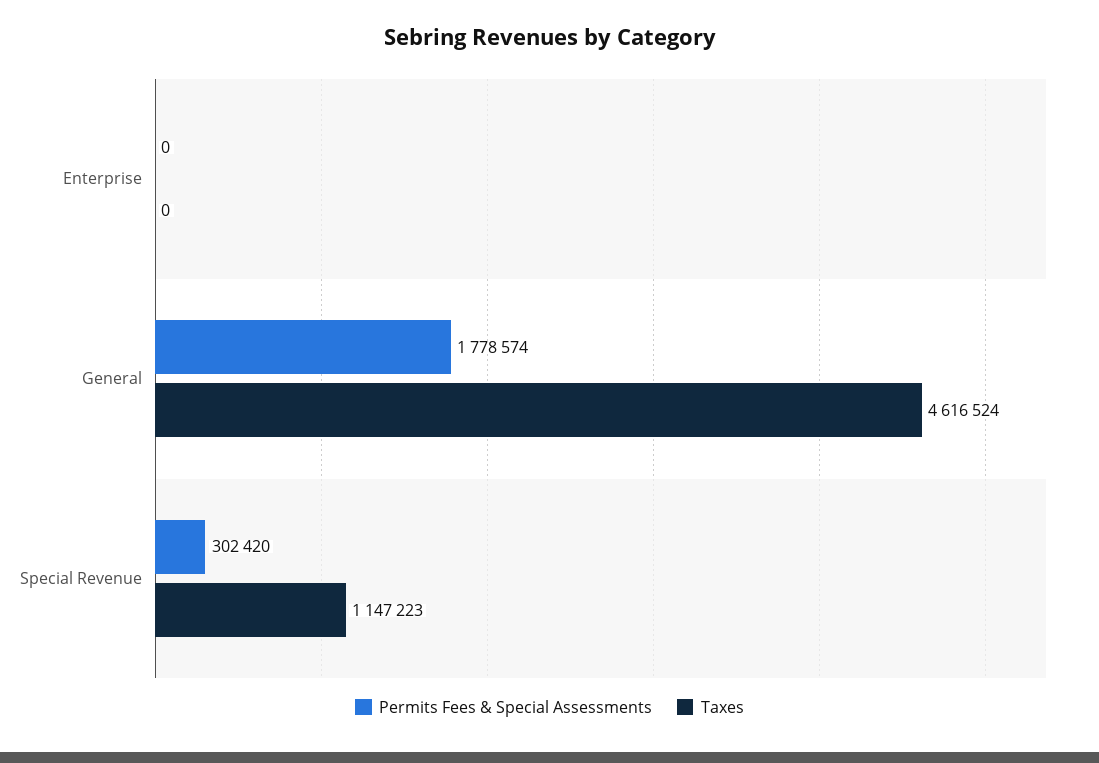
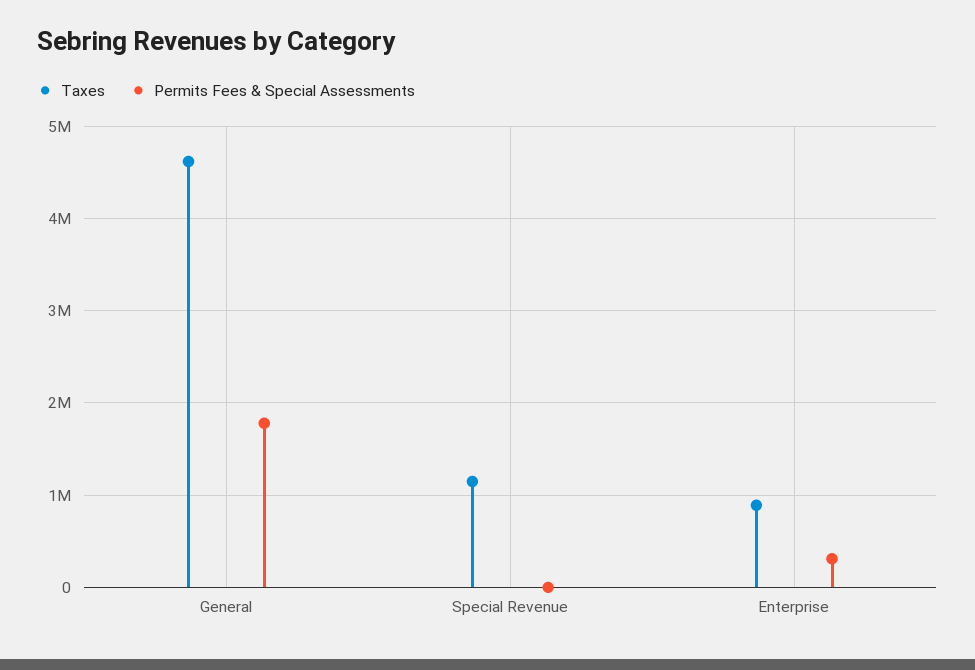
  {
    "Permits Fees & Special Assessments": {
-     "Enterprise": 0,
+     "Enterprise": 300000,
      "General": 1778574,
-     "Special Revenue": 302420
+     "Special Revenue": 0
    },
    "Taxes": {
-     "Enterprise": 0,
+     "Enterprise": 900000,
      "General": 4616524,
      "Special Revenue": 1147223
    }
  }

